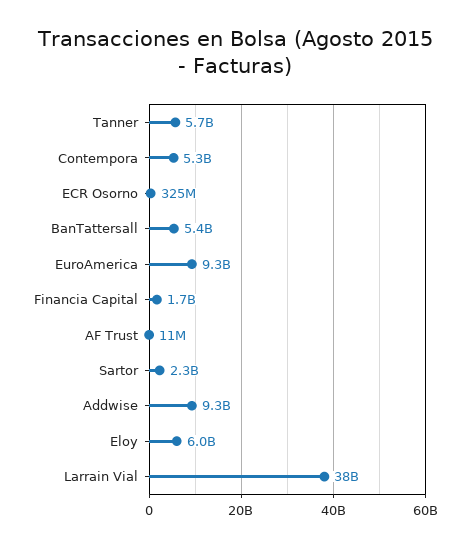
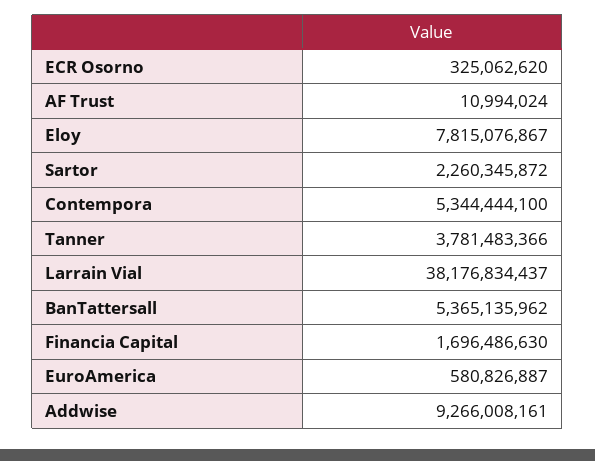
  {
-   "Tanner": 5700000000,
+   "Tanner": 3781483366,
    "Contempora": 5344444100,
    "ECR Osorno": 325062620,
    "BanTattersall": 5365135962,
-   "EuroAmerica": 9300000000,
+   "EuroAmerica": 580826887,
    "Financia Capital": 1696486630,
    "AF Trust": 10994024,
    "Sartor": 2260345872,
    "Addwise": 9266008161,
-   "Eloy": 6000000000,
+   "Eloy": 7815076867,
    "Larrain Vial": 38176834437
  }

